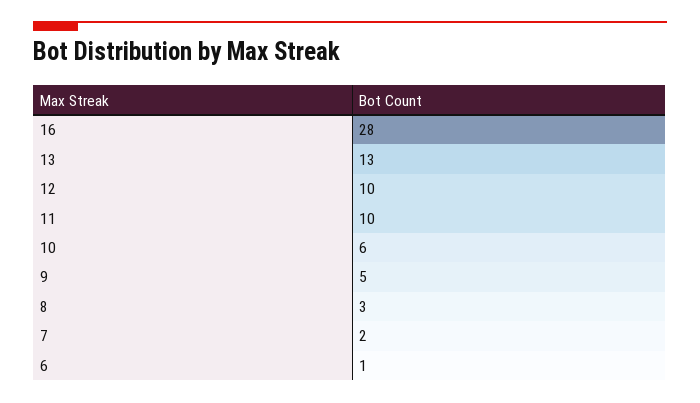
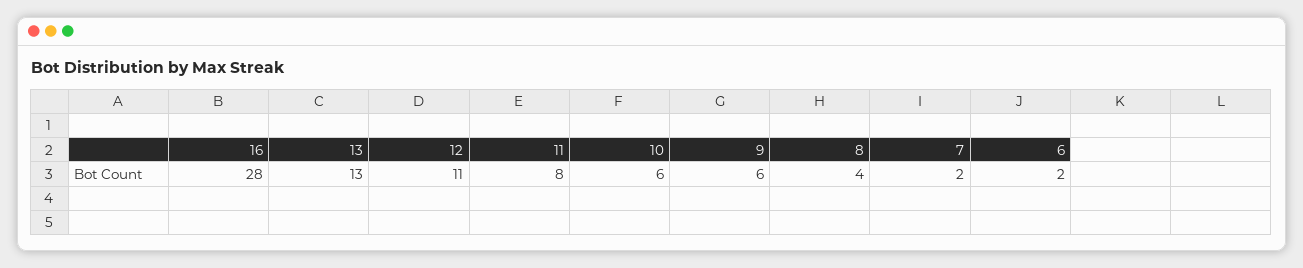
  {
    "16": 28,
    "13": 13,
-   "12": 10,
+   "12": 11,
-   "11": 10,
+   "11": 8,
    "10": 6,
-   "9": 5,
+   "9": 6,
-   "8": 3,
+   "8": 4,
    "7": 2,
-   "6": 1
+   "6": 2
  }

